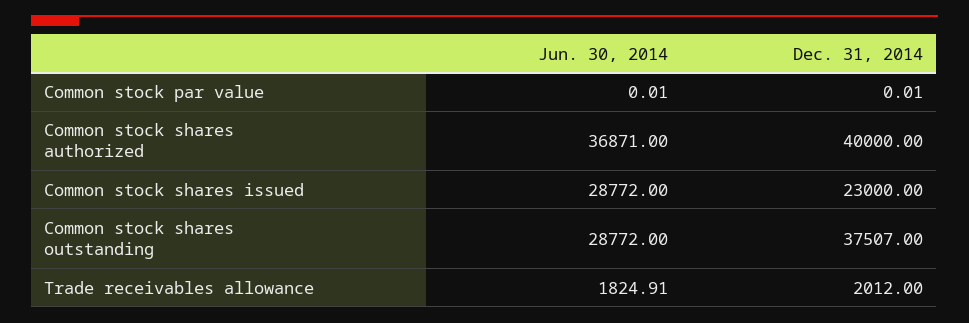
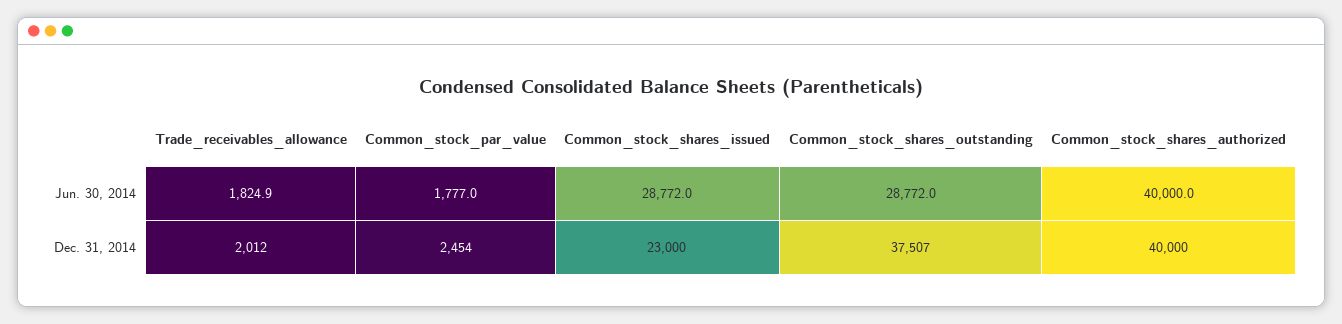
  {
    "Jun. 30, 2014": {
-     "Common stock par value": 0.01,
+     "Common stock par value": 1777,
-     "Common stock shares authorized": 36871,
+     "Common stock shares authorized": 40000,
      "Common stock shares issued": 28772,
      "Common stock shares outstanding": 28772,
      "Trade receivables allowance": 1824.91
    },
    "Dec. 31, 2014": {
-     "Common stock par value": 0.01,
+     "Common stock par value": 2454,
      "Common stock shares authorized": 40000,
      "Common stock shares issued": 23000,
      "Common stock shares outstanding": 37507,
      "Trade receivables allowance": 2012
    }
  }

